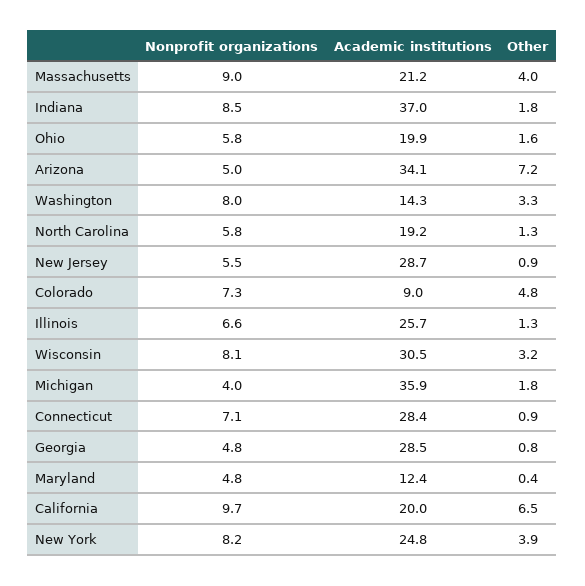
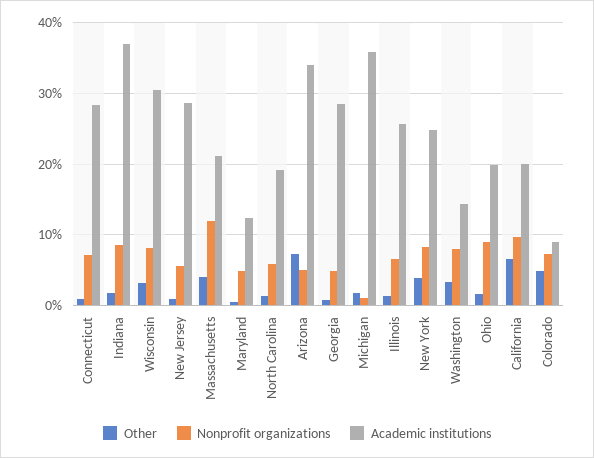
  {
    "Nonprofit organizations": {
-     "Massachusetts": 9,
+     "Massachusetts": 12,
      "Indiana": 8.5,
-     "Ohio": 5.8,
+     "Ohio": 9,
      "Arizona": 5,
      "Washington": 8,
      "North Carolina": 5.8,
      "New Jersey": 5.5,
      "Colorado": 7.3,
      "Illinois": 6.6,
      "Wisconsin": 8.1,
-     "Michigan": 4,
+     "Michigan": 1,
      "Connecticut": 7.1,
      "Georgia": 4.8,
      "Maryland": 4.8,
      "California": 9.7,
      "New York": 8.2
    },
    "Academic institutions": {
      "Massachusetts": 21.2,
      "Indiana": 37,
      "Ohio": 19.9,
      "Arizona": 34.1,
      "Washington": 14.3,
      "North Carolina": 19.2,
      "New Jersey": 28.7,
      "Colorado": 9,
      "Illinois": 25.7,
      "Wisconsin": 30.5,
      "Michigan": 35.9,
      "Connecticut": 28.4,
      "Georgia": 28.5,
      "Maryland": 12.4,
      "California": 20,
      "New York": 24.8
    },
    "Other": {
      "Massachusetts": 4,
      "Indiana": 1.8,
      "Ohio": 1.6,
      "Arizona": 7.2,
      "Washington": 3.3,
      "North Carolina": 1.3,
      "New Jersey": 0.9,
      "Colorado": 4.8,
      "Illinois": 1.3,
      "Wisconsin": 3.2,
      "Michigan": 1.8,
      "Connecticut": 0.9,
      "Georgia": 0.8,
      "Maryland": 0.4,
      "California": 6.5,
      "New York": 3.9
    }
  }

